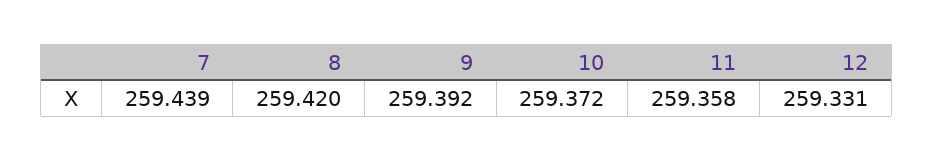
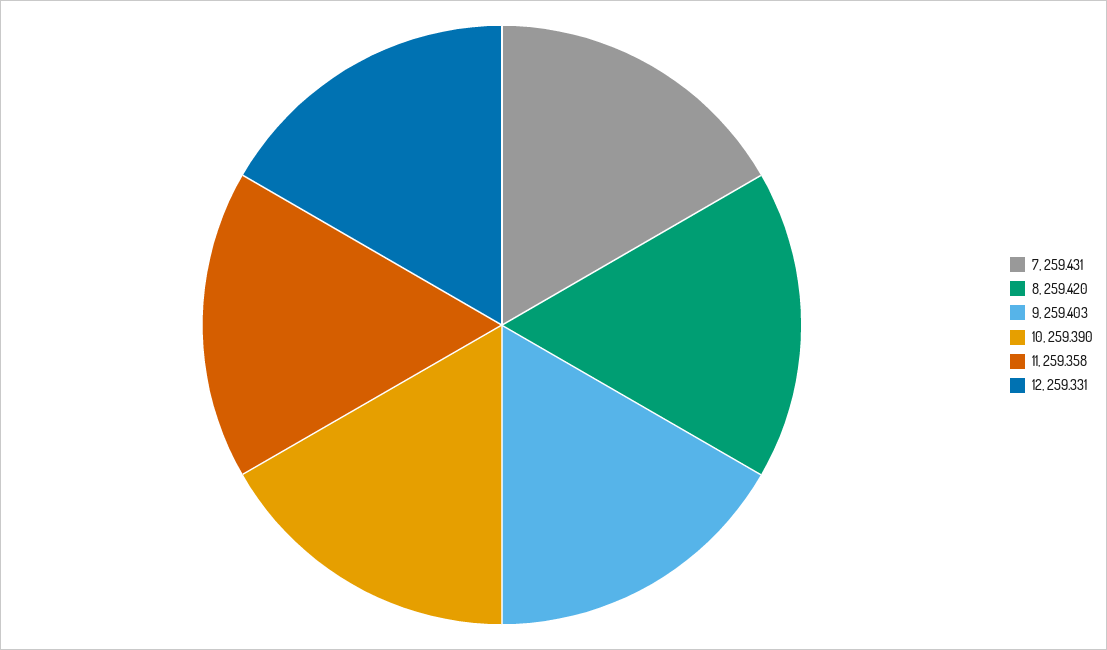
  {
-   "7": 259.439,
+   "7": 259.431,
    "8": 259.42,
-   "9": 259.392,
+   "9": 259.403,
-   "10": 259.372,
+   "10": 259.39,
    "11": 259.358,
    "12": 259.331
  }

